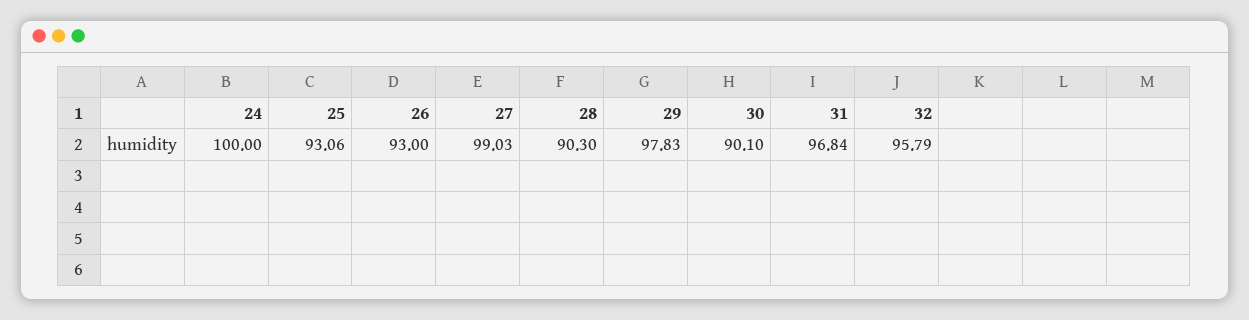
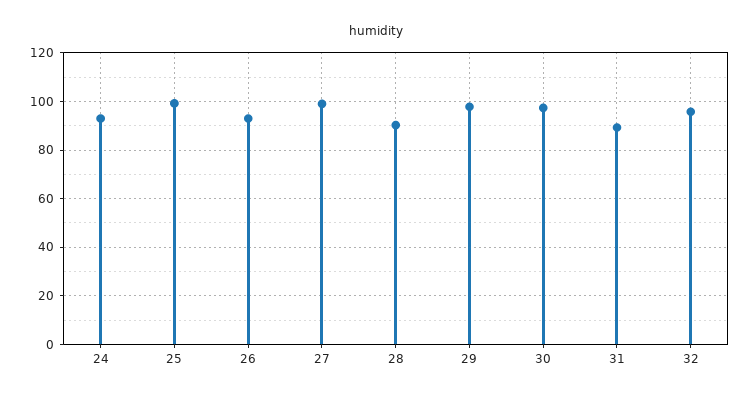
  {
-   "24": 100,
+   "24": 92.5,
-   "25": 93.06,
+   "25": 100,
    "26": 93,
    "27": 99.03,
    "28": 90.3,
    "29": 97.83,
-   "30": 90.1,
+   "30": 97.5,
-   "31": 96.84,
+   "31": 90,
    "32": 95.79
  }

